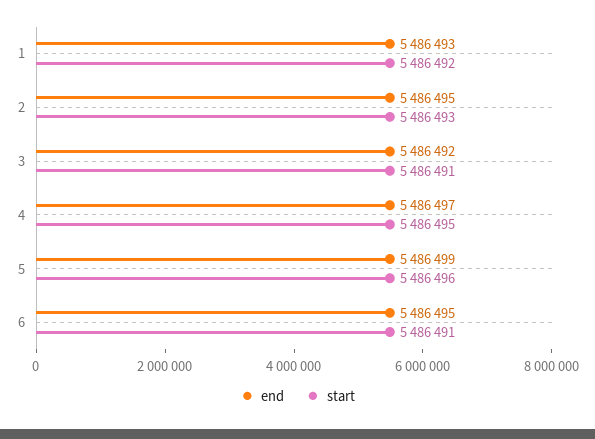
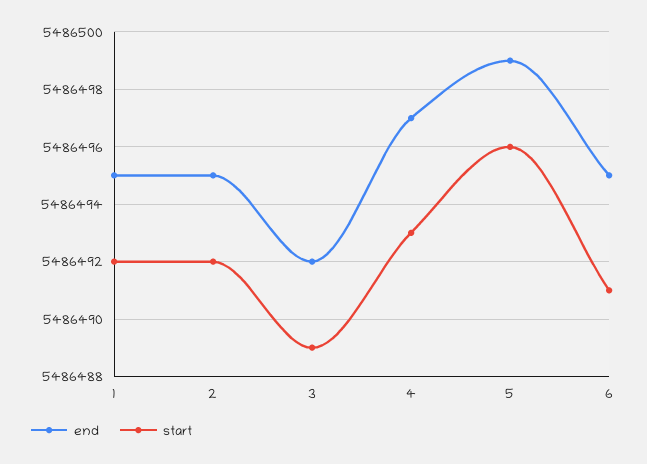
  {
    "end": {
-     "1": 5486493,
+     "1": 5486495,
      "2": 5486495,
      "3": 5486492,
      "4": 5486497,
      "5": 5486499,
      "6": 5486495
    },
    "start": {
      "1": 5486492,
-     "2": 5486493,
+     "2": 5486492,
-     "3": 5486491,
+     "3": 5486489,
-     "4": 5486495,
+     "4": 5486493,
      "5": 5486496,
      "6": 5486491
    }
  }

